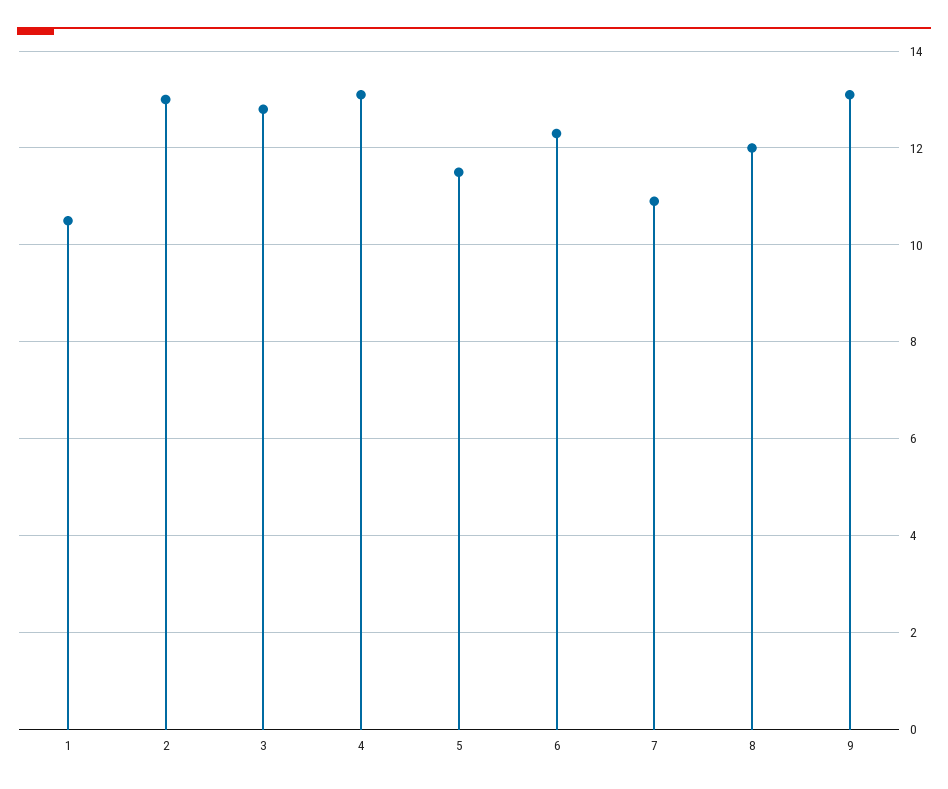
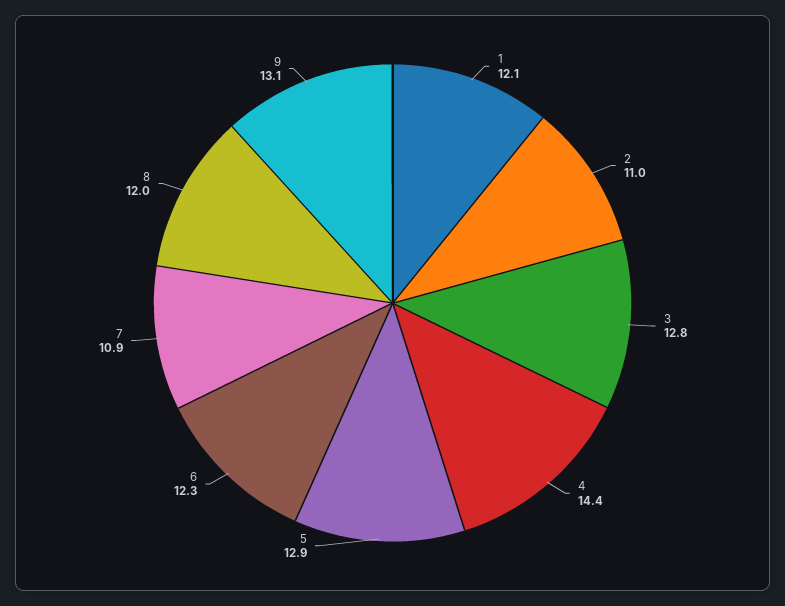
  {
-   "1": 10.5,
+   "1": 12.1,
-   "2": 13,
+   "2": 11,
    "3": 12.8,
-   "4": 13,
+   "4": 14.4,
-   "5": 11.5,
+   "5": 12.9,
    "6": 12.3,
    "7": 10.9,
    "8": 12,
    "9": 13.1
  }

